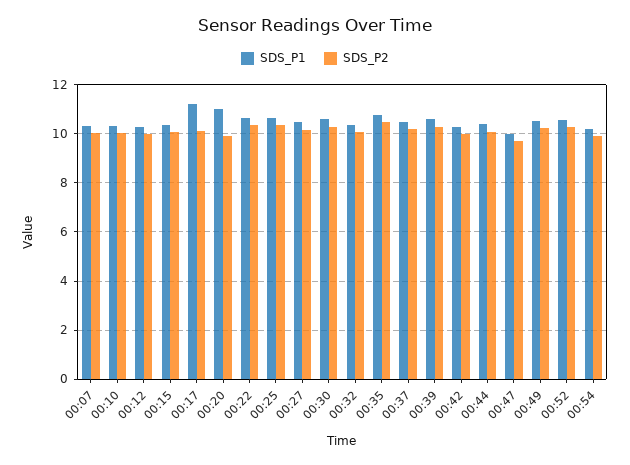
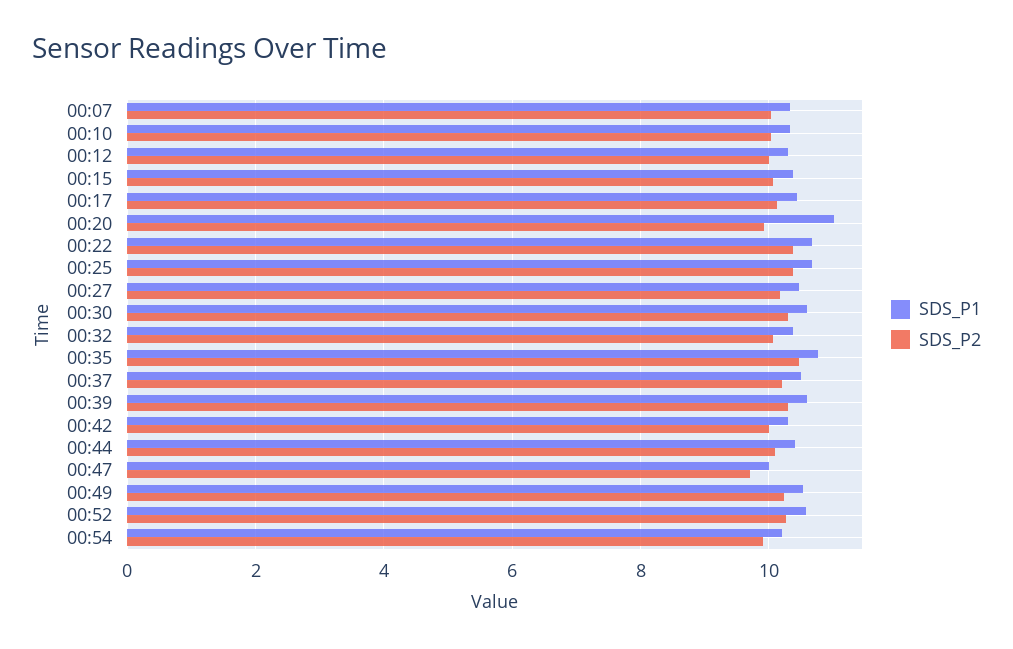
  {
    "SDS_P1": {
      "00:07": 10.4,
      "00:10": 10.4,
      "00:12": 10.4,
      "00:15": 10.4,
-     "00:17": 11.25,
+     "00:17": 10.4,
      "00:20": 11,
      "00:22": 10.6,
      "00:25": 10.6,
      "00:27": 10.4,
      "00:30": 10.6,
      "00:32": 10.4,
      "00:35": 10.8,
      "00:37": 10.6,
      "00:39": 10.6,
      "00:42": 10.4,
      "00:44": 10.4,
      "00:47": 10,
      "00:49": 10.6,
      "00:52": 10.6,
      "00:54": 10.2
    },
    "SDS_P2": {
      "00:07": 10,
      "00:10": 10,
      "00:12": 10,
      "00:15": 10,
      "00:17": 10.2,
      "00:20": 10,
      "00:22": 10.4,
      "00:25": 10.4,
      "00:27": 10.2,
      "00:30": 10.4,
      "00:32": 10,
      "00:35": 10.4,
      "00:37": 10.2,
      "00:39": 10.4,
      "00:42": 10,
      "00:44": 10.2,
      "00:47": 9.8,
      "00:49": 10.2,
      "00:52": 10.2,
      "00:54": 10
    }
  }

